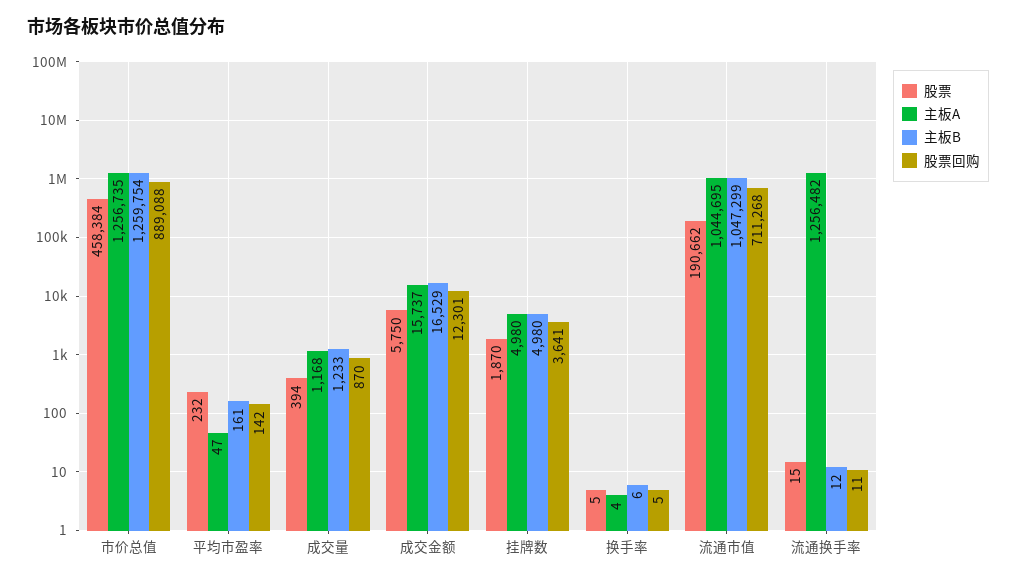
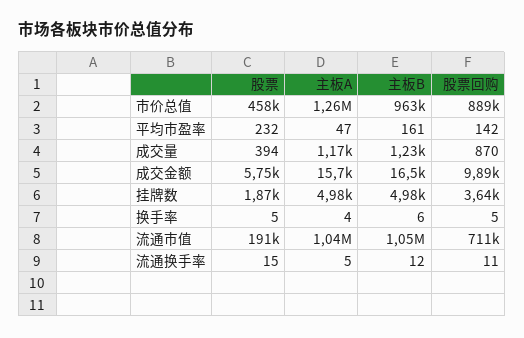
  {
    "股票": {
      "市价总值": 458384,
      "平均市盈率": 232,
      "成交量": 394,
      "成交金额": 5750,
      "挂牌数": 1870,
      "换手率": 5,
      "流通市值": 190662,
      "流通换手率": 15
    },
    "主板A": {
      "市价总值": 1256735,
      "平均市盈率": 47,
      "成交量": 1168,
      "成交金额": 15737,
      "挂牌数": 4980,
      "换手率": 4,
      "流通市值": 1044695,
-     "流通换手率": 1256482
+     "流通换手率": 5
    },
    "主板B": {
-     "市价总值": 1259754,
+     "市价总值": 963000,
      "平均市盈率": 161,
      "成交量": 1233,
      "成交金额": 16529,
      "挂牌数": 4980,
      "换手率": 6,
      "流通市值": 1047299,
      "流通换手率": 12
    },
    "股票回购": {
      "市价总值": 889088,
      "平均市盈率": 142,
      "成交量": 870,
-     "成交金额": 12301,
+     "成交金额": 9890,
      "挂牌数": 3641,
      "换手率": 5,
      "流通市值": 711268,
      "流通换手率": 11
    }
  }

